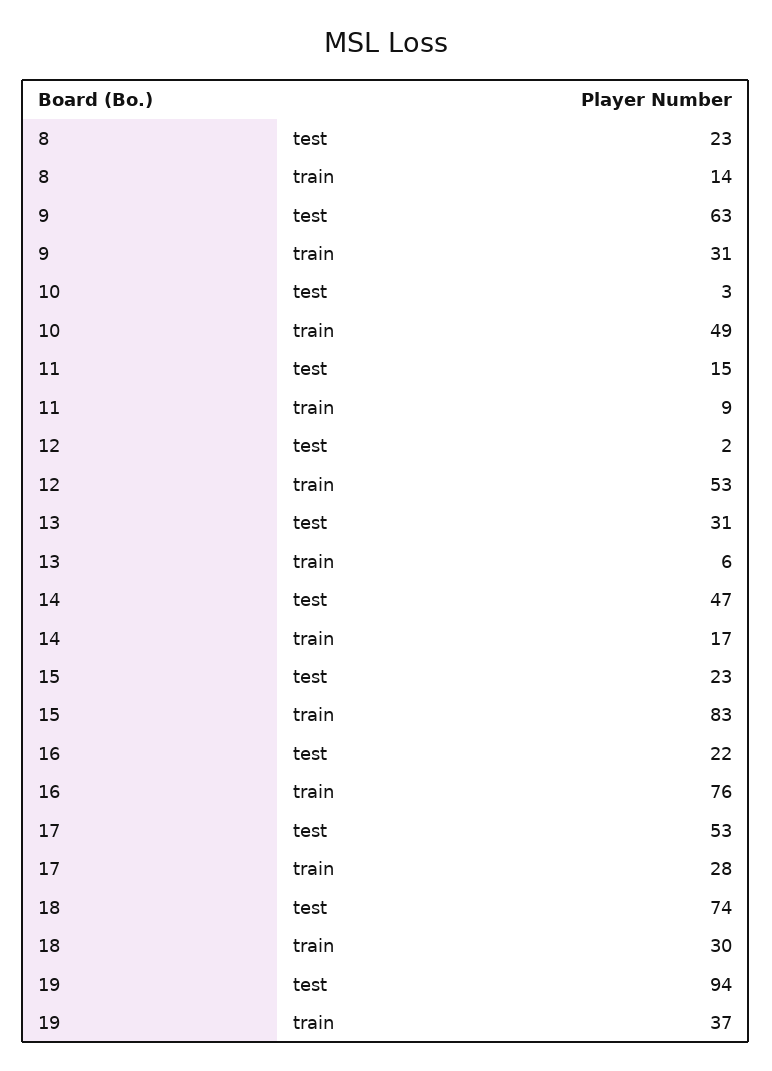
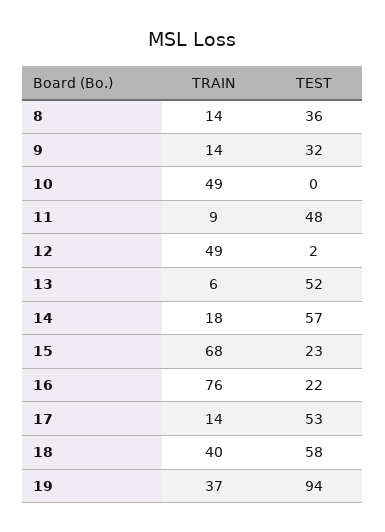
  {
    "8": {
-     "test": 23,
+     "test": 36,
      "train": 14
    },
    "9": {
-     "test": 63,
+     "test": 32,
-     "train": 31
+     "train": 14
    },
    "10": {
-     "test": 3,
+     "test": 0,
      "train": 49
    },
    "11": {
-     "test": 15,
+     "test": 48,
      "train": 9
    },
    "12": {
      "test": 2,
-     "train": 53
+     "train": 49
    },
    "13": {
-     "test": 31,
+     "test": 52,
      "train": 6
    },
    "14": {
-     "test": 47,
+     "test": 57,
-     "train": 17
+     "train": 18
    },
    "15": {
      "test": 23,
-     "train": 83
+     "train": 68
    },
    "16": {
      "test": 22,
      "train": 76
    },
    "17": {
      "test": 53,
-     "train": 28
+     "train": 14
    },
    "18": {
-     "test": 74,
+     "test": 58,
-     "train": 30
+     "train": 40
    },
    "19": {
      "test": 94,
      "train": 37
    }
  }

